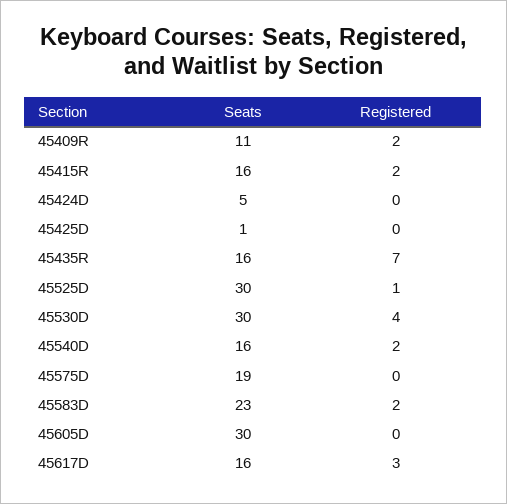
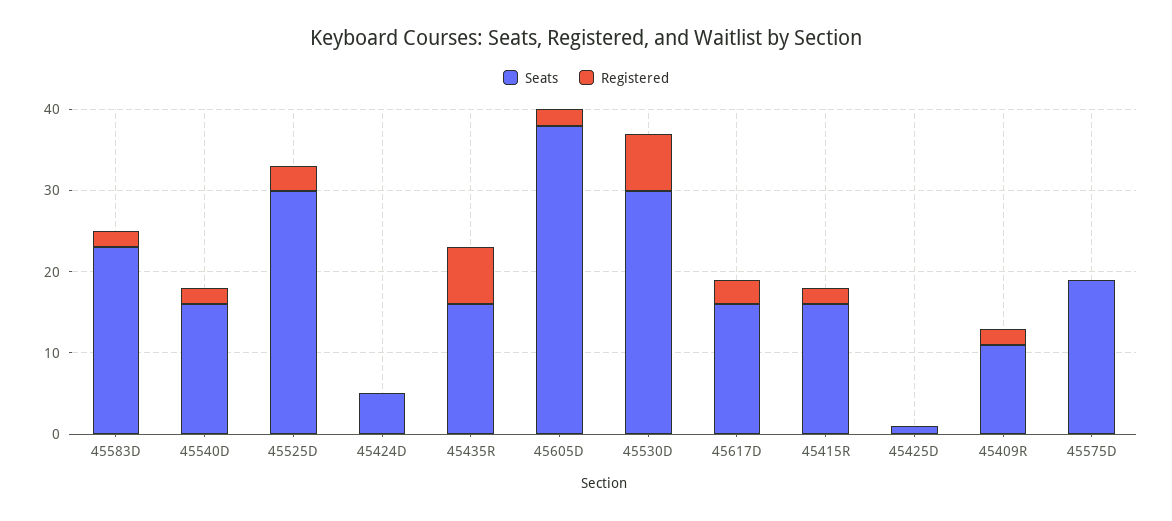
  {
    "Seats": {
      "45409R": 11,
      "45415R": 16,
      "45424D": 5,
      "45425D": 1,
      "45435R": 16,
      "45525D": 30,
      "45530D": 30,
      "45540D": 16,
      "45575D": 19,
      "45583D": 23,
-     "45605D": 30,
+     "45605D": 38,
      "45617D": 16
    },
    "Registered": {
      "45409R": 2,
      "45415R": 2,
      "45424D": 0,
      "45425D": 0,
      "45435R": 7,
-     "45525D": 1,
+     "45525D": 3,
-     "45530D": 4,
+     "45530D": 7,
      "45540D": 2,
      "45575D": 0,
      "45583D": 2,
-     "45605D": 0,
+     "45605D": 2,
      "45617D": 3
    }
  }

